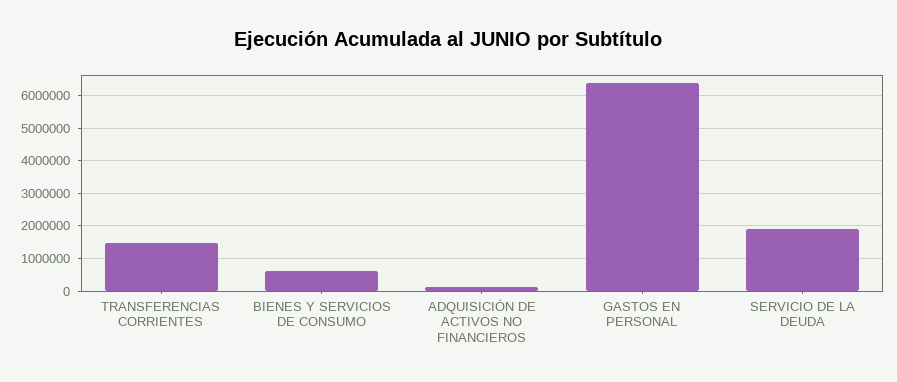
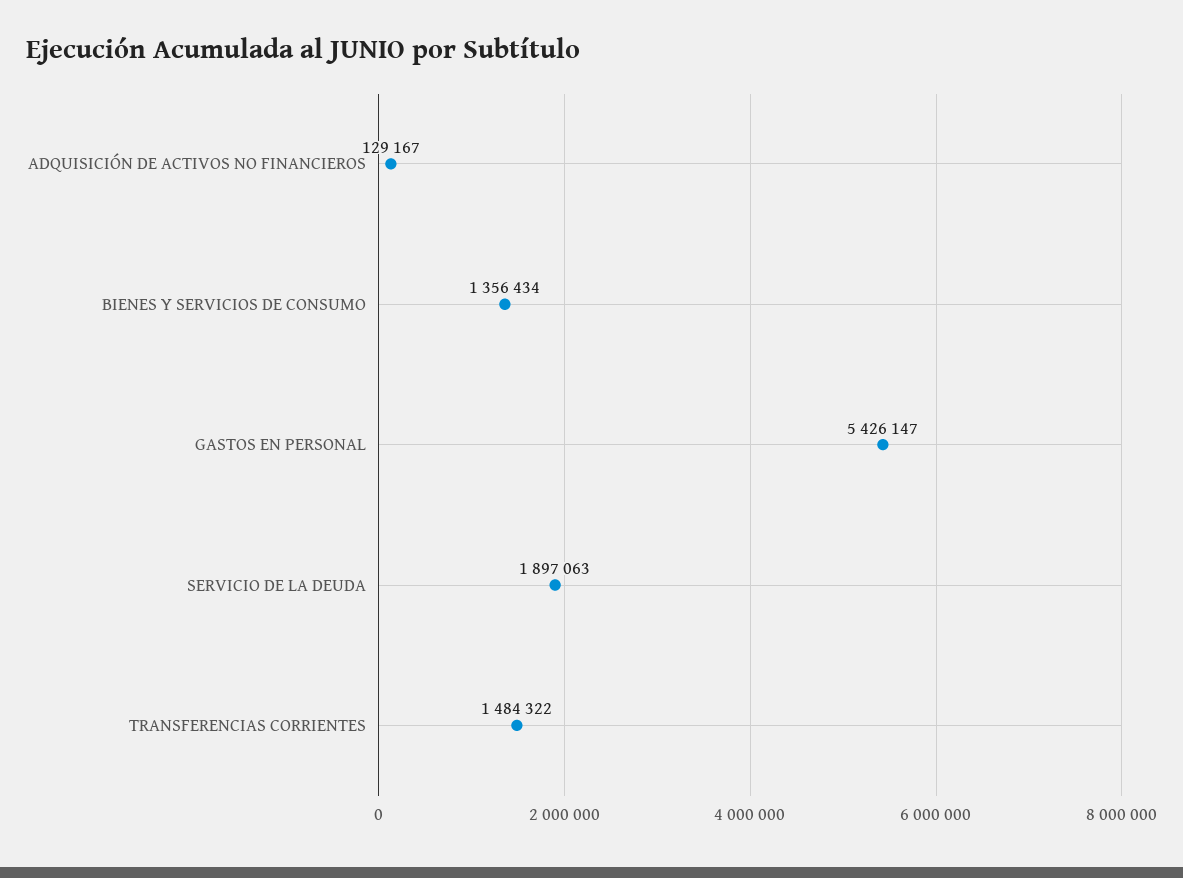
  {
    "TRANSFERENCIAS CORRIENTES": 1484322,
-   "BIENES Y SERVICIOS DE CONSUMO": 600000,
+   "BIENES Y SERVICIOS DE CONSUMO": 1356434,
    "ADQUISICIÓN DE ACTIVOS NO FINANCIEROS": 129167,
-   "GASTOS EN PERSONAL": 6400000,
+   "GASTOS EN PERSONAL": 5426147,
    "SERVICIO DE LA DEUDA": 1897063
  }

